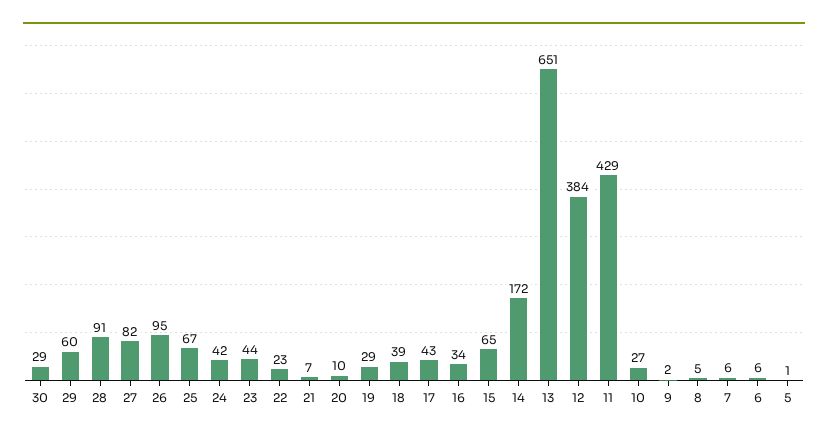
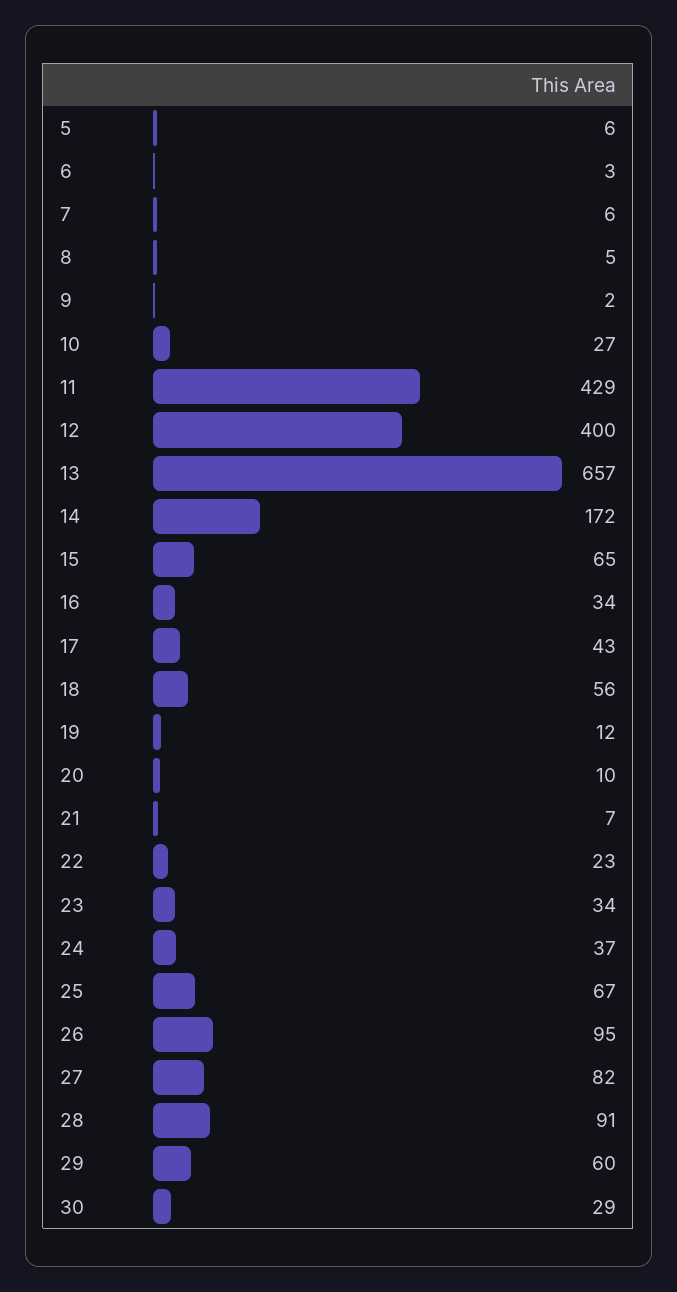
  {
    "30": 29,
    "29": 60,
    "28": 91,
    "27": 82,
    "26": 95,
    "25": 67,
-   "24": 42,
+   "24": 37,
-   "23": 44,
+   "23": 34,
    "22": 23,
    "21": 7,
    "20": 10,
-   "19": 29,
+   "19": 12,
-   "18": 39,
+   "18": 56,
    "17": 43,
    "16": 34,
    "15": 65,
    "14": 172,
-   "13": 651,
+   "13": 657,
-   "12": 384,
+   "12": 400,
    "11": 429,
    "10": 27,
    "9": 2,
    "8": 5,
    "7": 6,
-   "6": 6,
+   "6": 3,
-   "5": 1
+   "5": 6
  }

